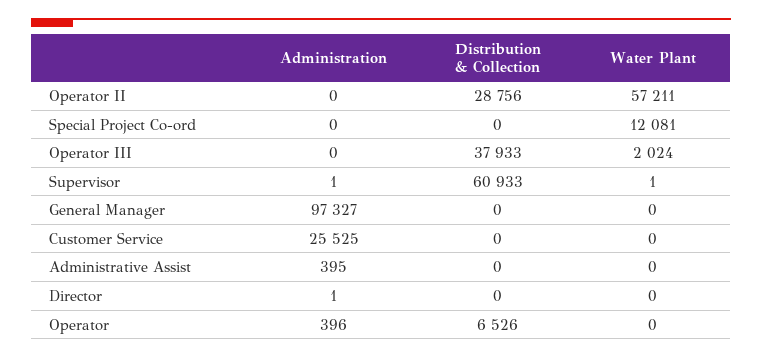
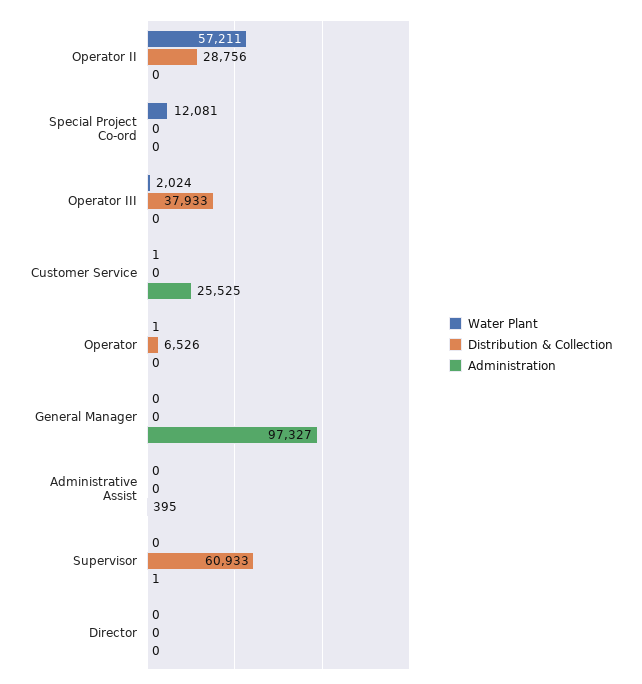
  {
    "Administration": {
      "Operator II": 0,
      "Special Project Co-ord": 0,
      "Operator III": 0,
      "Supervisor": 1,
      "General Manager": 97327,
      "Customer Service": 25525,
      "Administrative Assist": 395,
-     "Director": 1,
+     "Director": 0,
-     "Operator": 396
+     "Operator": 0
    },
    "Distribution & Collection": {
      "Operator II": 28756,
      "Special Project Co-ord": 0,
      "Operator III": 37933,
      "Supervisor": 60933,
      "General Manager": 0,
      "Customer Service": 0,
      "Administrative Assist": 0,
      "Director": 0,
      "Operator": 6526
    },
    "Water Plant": {
      "Operator II": 57211,
      "Special Project Co-ord": 12081,
      "Operator III": 2024,
-     "Supervisor": 1,
+     "Supervisor": 0,
      "General Manager": 0,
-     "Customer Service": 0,
+     "Customer Service": 1,
      "Administrative Assist": 0,
      "Director": 0,
-     "Operator": 0
+     "Operator": 1
    }
  }

